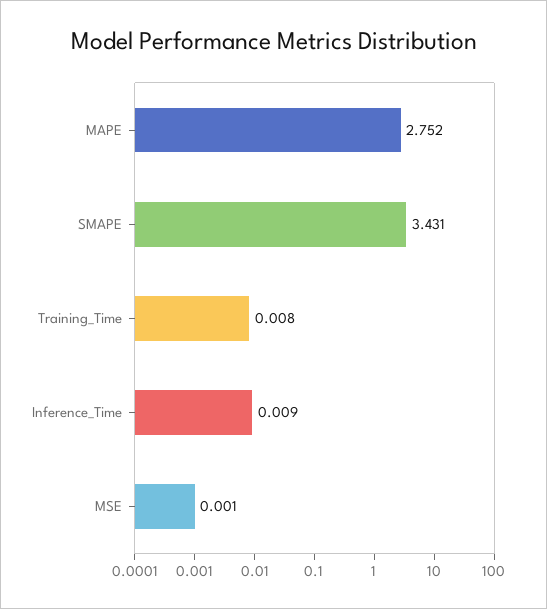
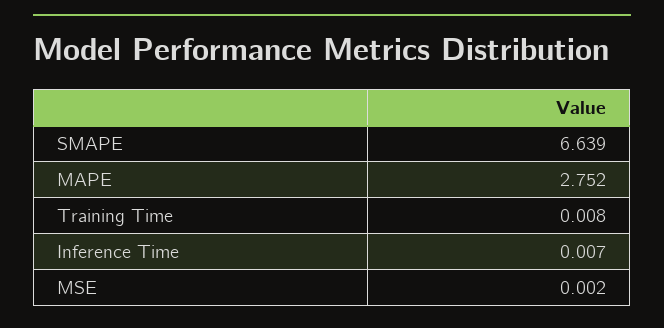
  {
    "MAPE": 2.752,
-   "SMAPE": 3.431,
+   "SMAPE": 6.639,
    "Training_Time": 0.008,
-   "Inference_Time": 0.009,
+   "Inference_Time": 0.007,
-   "MSE": 0.001
+   "MSE": 0.002
  }

